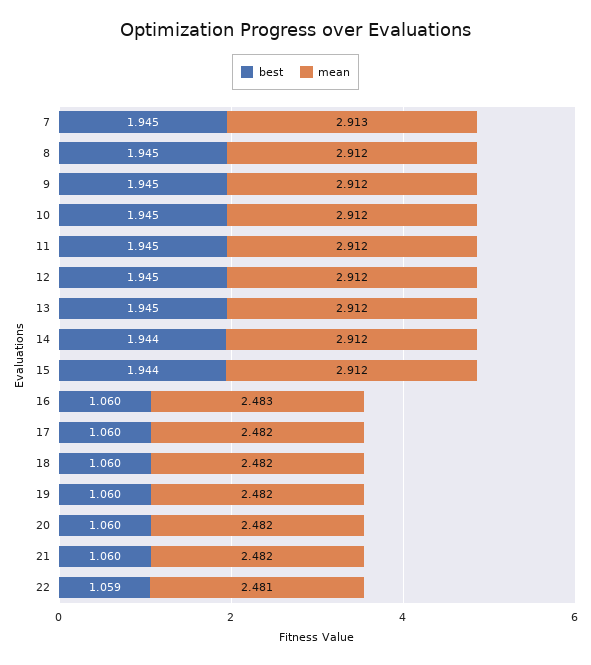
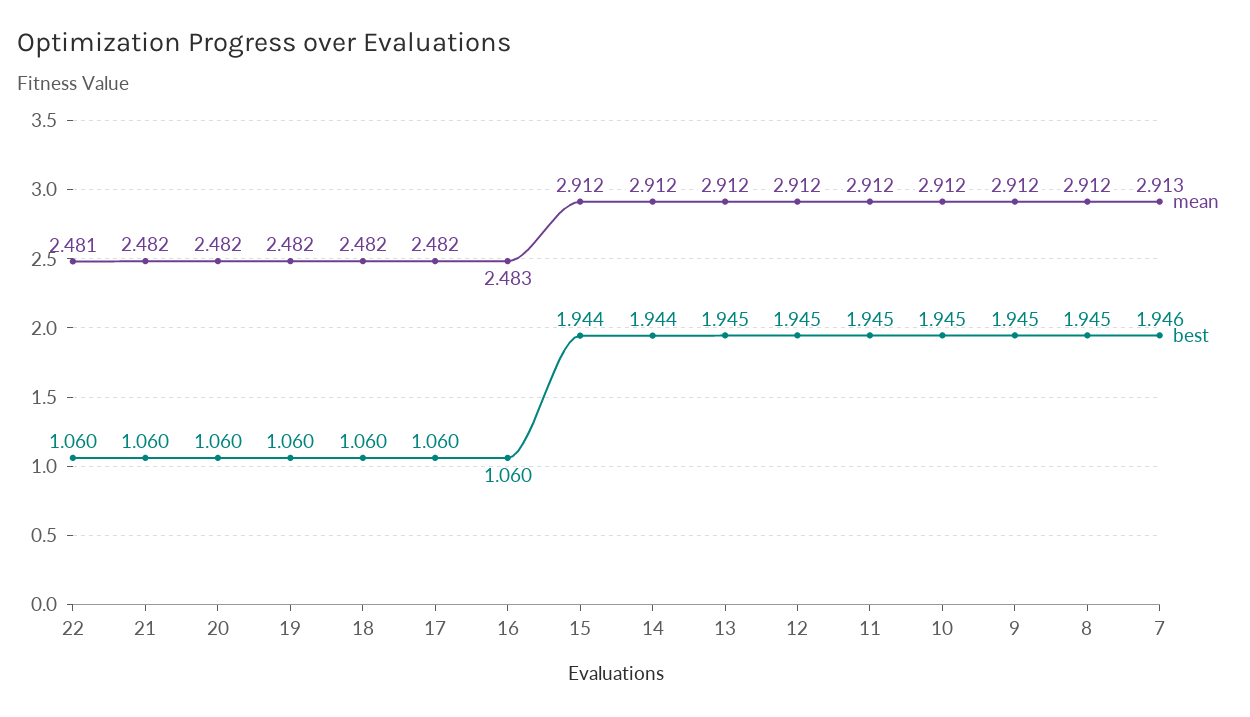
  {
    "best": {
-     "7": 1.945,
+     "7": 1.946,
      "8": 1.945,
      "9": 1.945,
      "10": 1.945,
      "11": 1.945,
      "12": 1.945,
      "13": 1.945,
      "14": 1.944,
      "15": 1.944,
      "16": 1.06,
      "17": 1.06,
      "18": 1.06,
      "19": 1.06,
      "20": 1.06,
      "21": 1.06,
-     "22": 1.059
+     "22": 1.06
    },
    "mean": {
      "7": 2.913,
      "8": 2.912,
      "9": 2.912,
      "10": 2.912,
      "11": 2.912,
      "12": 2.912,
      "13": 2.912,
      "14": 2.912,
      "15": 2.912,
      "16": 2.483,
      "17": 2.482,
      "18": 2.482,
      "19": 2.482,
      "20": 2.482,
      "21": 2.482,
      "22": 2.481
    }
  }

